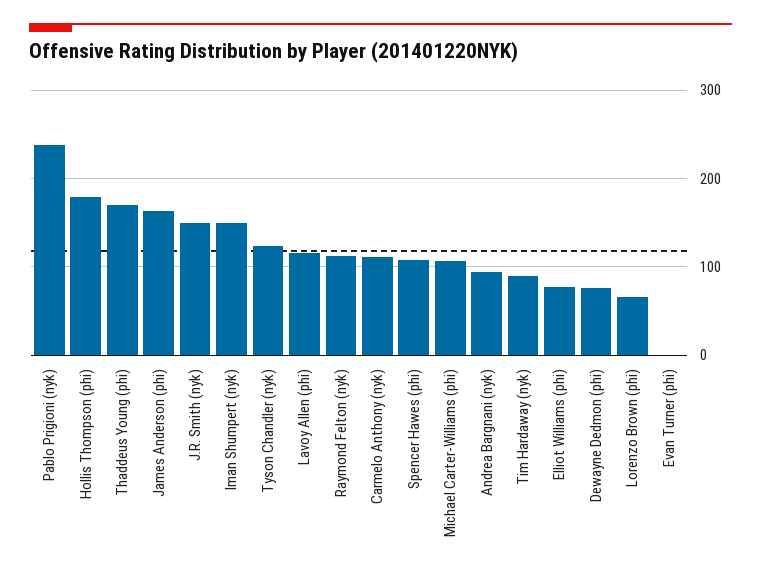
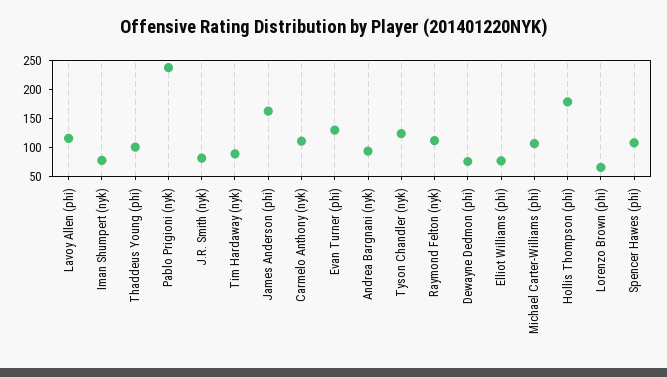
  {
    "Pablo Prigioni (nyk)": 240,
    "Hollis Thompson (phi)": 180,
-   "Thaddeus Young (phi)": 170,
+   "Thaddeus Young (phi)": 100,
    "James Anderson (phi)": 160,
-   "J.R. Smith (nyk)": 150,
+   "J.R. Smith (nyk)": 75,
-   "Iman Shumpert (nyk)": 150,
+   "Iman Shumpert (nyk)": 75,
    "Tyson Chandler (nyk)": 120,
    "Lavoy Allen (phi)": 120,
    "Raymond Felton (nyk)": 110,
    "Carmelo Anthony (nyk)": 110,
    "Spencer Hawes (phi)": 110,
    "Michael Carter-Williams (phi)": 110,
    "Andrea Bargnani (nyk)": 90,
    "Tim Hardaway (nyk)": 90,
    "Elliot Williams (phi)": 80,
    "Dewayne Dedmon (phi)": 80,
    "Lorenzo Brown (phi)": 70,
-   "Evan Turner (phi)": 0
+   "Evan Turner (phi)": 125
  }

